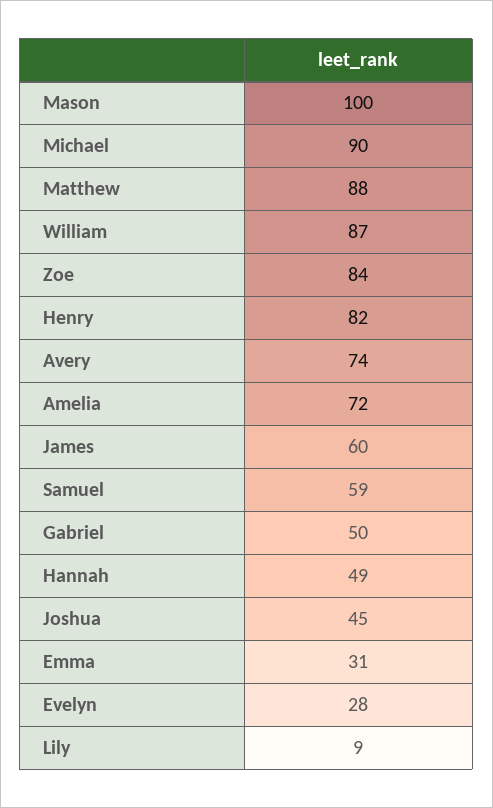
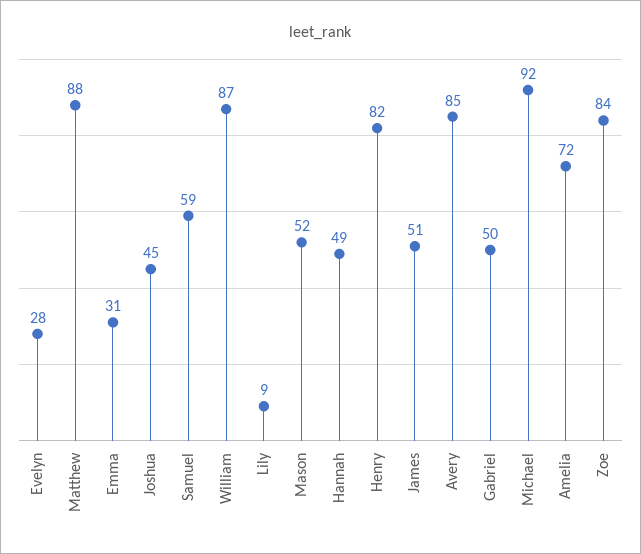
  {
-   "Mason": 100,
+   "Mason": 52,
-   "Michael": 90,
+   "Michael": 92,
    "Matthew": 88,
    "William": 87,
    "Zoe": 84,
    "Henry": 82,
-   "Avery": 74,
+   "Avery": 85,
    "Amelia": 72,
-   "James": 60,
+   "James": 51,
    "Samuel": 59,
    "Gabriel": 50,
    "Hannah": 49,
    "Joshua": 45,
    "Emma": 31,
    "Evelyn": 28,
    "Lily": 9
  }

